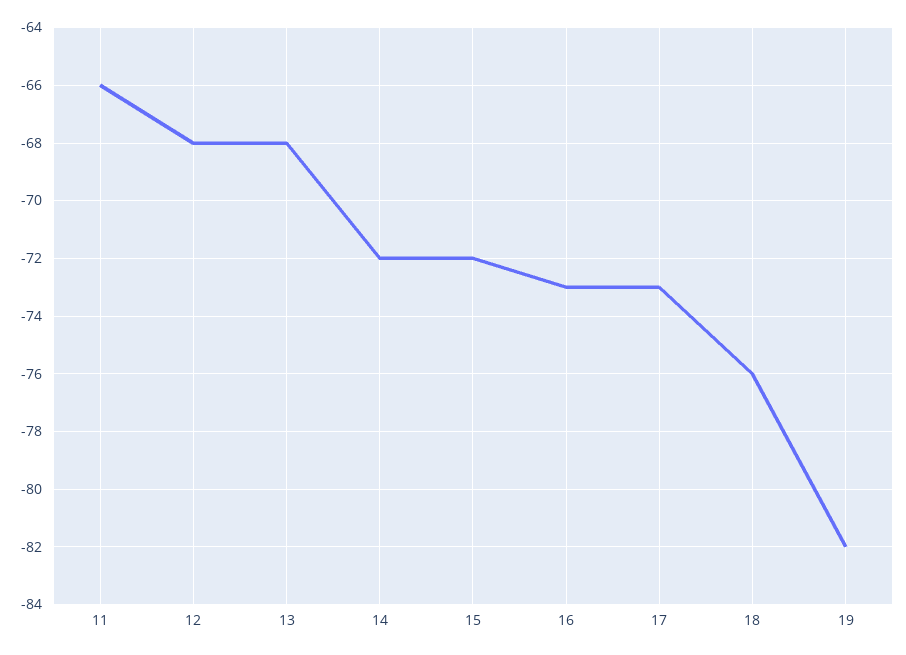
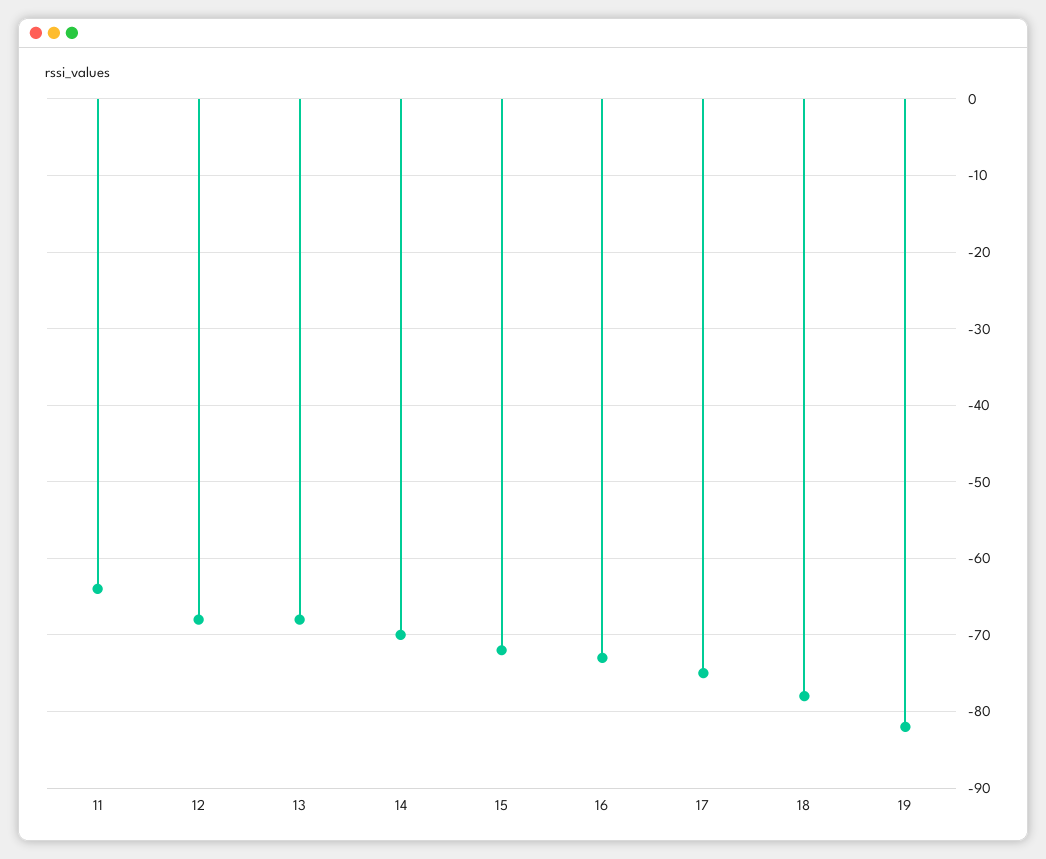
  {
-   "11": -66,
+   "11": -64,
    "12": -68,
    "13": -68,
-   "14": -72,
+   "14": -70,
    "15": -72,
    "16": -73,
-   "17": -73,
+   "17": -75,
-   "18": -76,
+   "18": -78,
    "19": -82
  }

